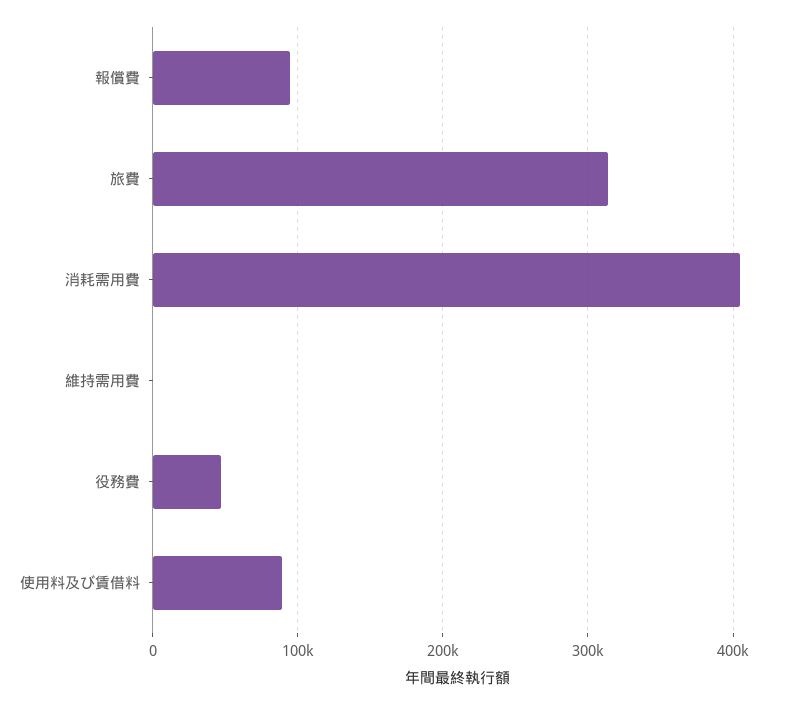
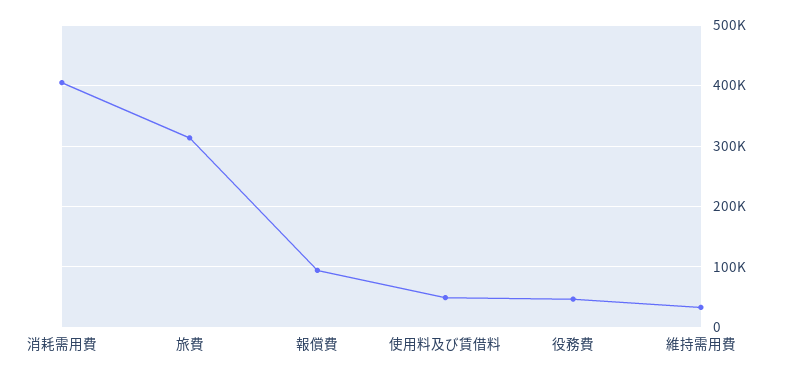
  {
    "報償費": 90000,
    "旅費": 310000,
    "消耗需用費": 400000,
-   "維持需用費": 0,
+   "維持需用費": 30000,
    "役務費": 50000,
-   "使用料及び賃借料": 90000
+   "使用料及び賃借料": 50000
  }

